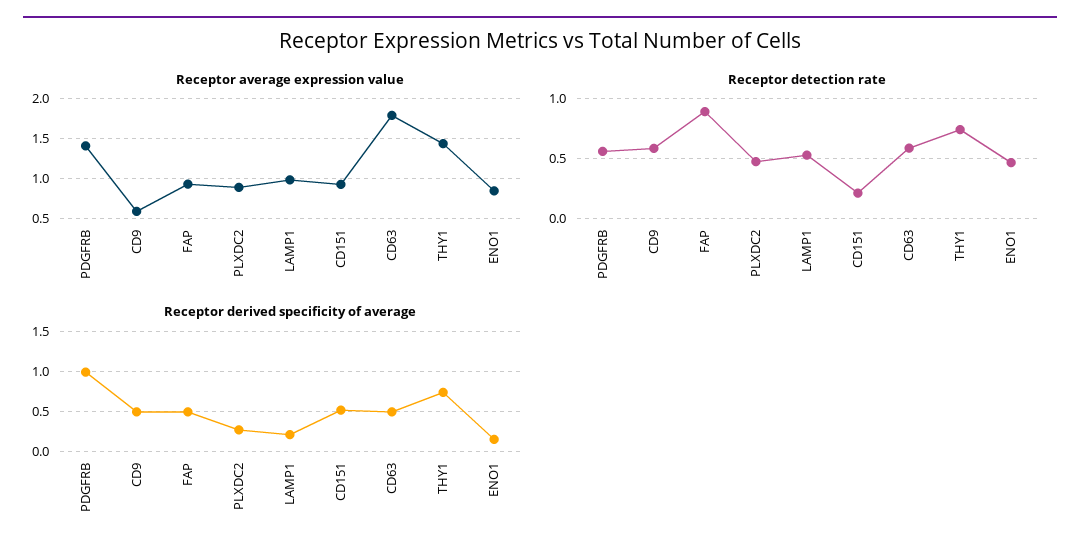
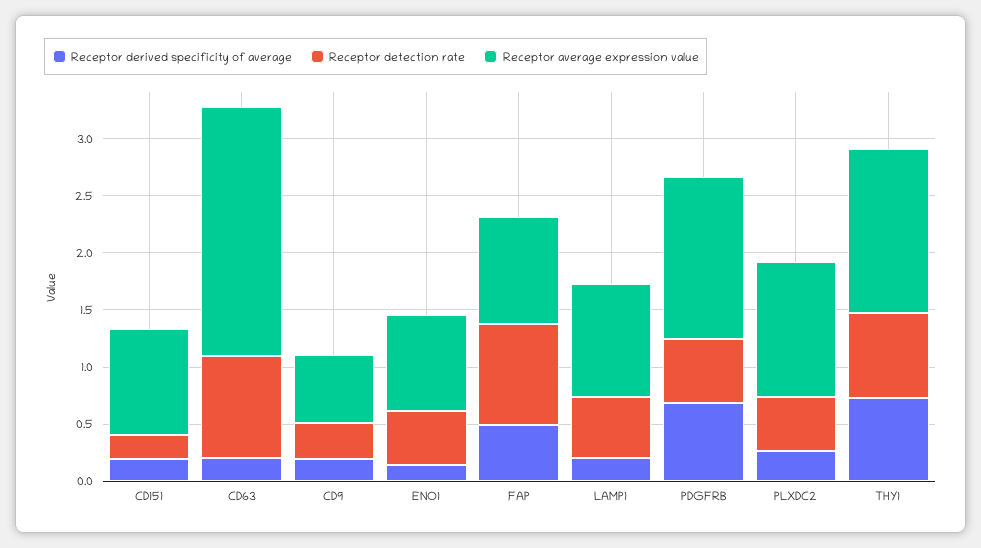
  {
    "Receptor average expression value": {
      "PDGFRB": 1.4,
      "CD9": 0.6,
      "FAP": 0.9,
-     "PLXDC2": 0.9,
+     "PLXDC2": 1.2,
      "LAMP1": 1,
      "CD151": 0.9,
-     "CD63": 1.8,
+     "CD63": 2.2,
      "THY1": 1.4,
      "ENO1": 0.8
    },
    "Receptor detection rate": {
      "PDGFRB": 0.6,
-     "CD9": 0.6,
+     "CD9": 0.3,
      "FAP": 0.9,
      "PLXDC2": 0.5,
      "LAMP1": 0.5,
      "CD151": 0.2,
-     "CD63": 0.6,
+     "CD63": 0.9,
      "THY1": 0.7,
      "ENO1": 0.5
    },
    "Receptor derived specificity of average": {
-     "PDGFRB": 1,
+     "PDGFRB": 0.7,
-     "CD9": 0.5,
+     "CD9": 0.2,
      "FAP": 0.5,
      "PLXDC2": 0.3,
      "LAMP1": 0.2,
-     "CD151": 0.5,
+     "CD151": 0.2,
-     "CD63": 0.5,
+     "CD63": 0.2,
      "THY1": 0.7,
      "ENO1": 0.1
    }
  }

